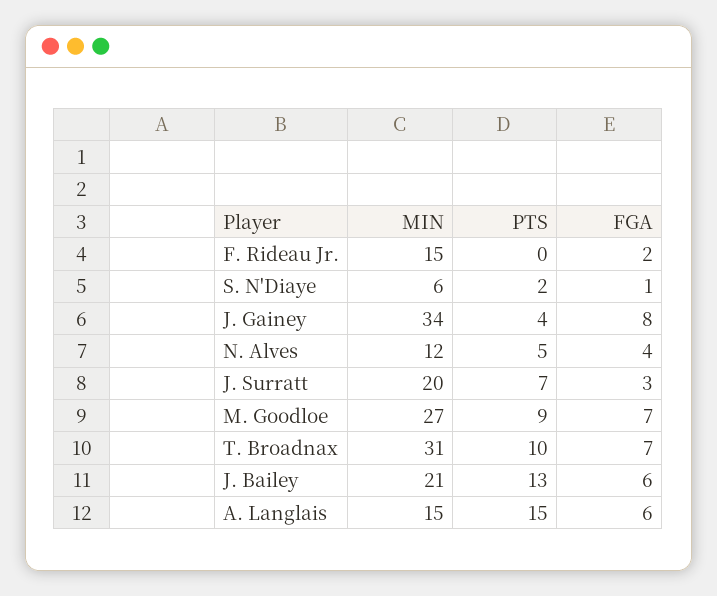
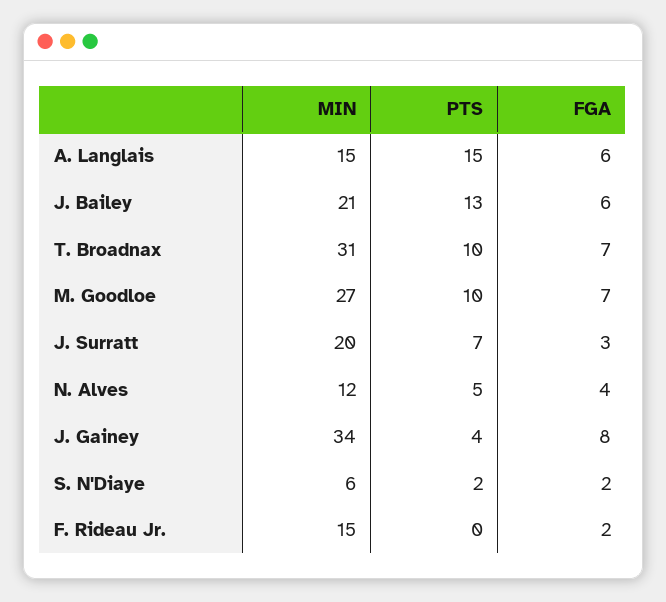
  {
    "MIN": {
      "F. Rideau Jr.": 15,
      "S. N'Diaye": 6,
      "J. Gainey": 34,
      "N. Alves": 12,
      "J. Surratt": 20,
      "M. Goodloe": 27,
      "T. Broadnax": 31,
      "J. Bailey": 21,
      "A. Langlais": 15
    },
    "PTS": {
      "F. Rideau Jr.": 0,
      "S. N'Diaye": 2,
      "J. Gainey": 4,
      "N. Alves": 5,
      "J. Surratt": 7,
-     "M. Goodloe": 9,
+     "M. Goodloe": 10,
      "T. Broadnax": 10,
      "J. Bailey": 13,
      "A. Langlais": 15
    },
    "FGA": {
      "F. Rideau Jr.": 2,
-     "S. N'Diaye": 1,
+     "S. N'Diaye": 2,
      "J. Gainey": 8,
      "N. Alves": 4,
      "J. Surratt": 3,
      "M. Goodloe": 7,
      "T. Broadnax": 7,
      "J. Bailey": 6,
      "A. Langlais": 6
    }
  }

